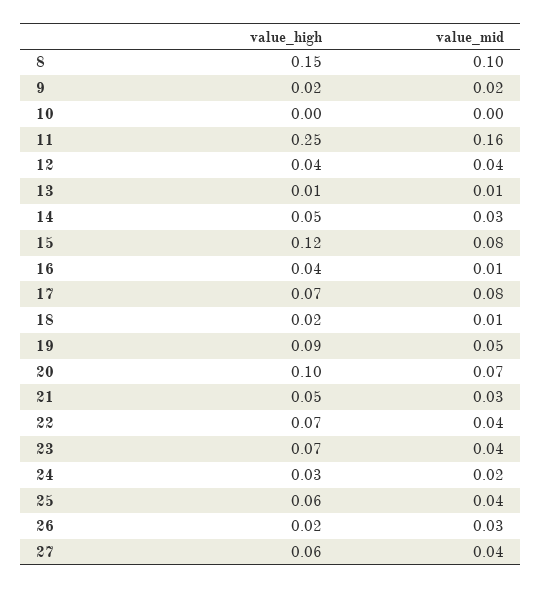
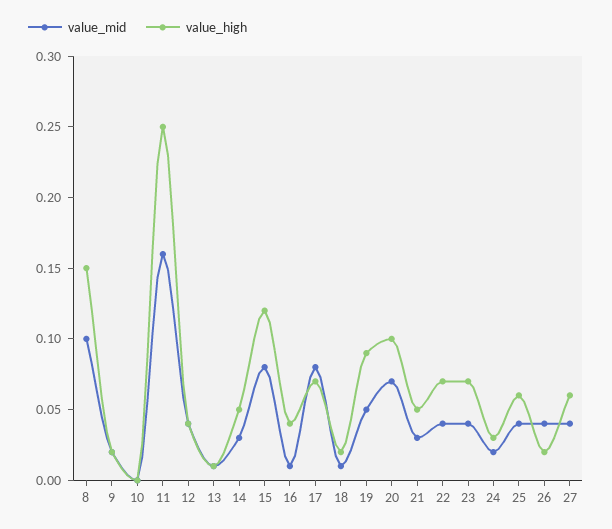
  {
    "value_high": {
      "8": 0.15,
      "9": 0.02,
      "10": 0,
      "11": 0.25,
      "12": 0.04,
      "13": 0.01,
      "14": 0.05,
      "15": 0.12,
      "16": 0.04,
      "17": 0.07,
      "18": 0.02,
      "19": 0.09,
      "20": 0.1,
      "21": 0.05,
      "22": 0.07,
      "23": 0.07,
      "24": 0.03,
      "25": 0.06,
      "26": 0.02,
      "27": 0.06
    },
    "value_mid": {
      "8": 0.1,
      "9": 0.02,
      "10": 0,
      "11": 0.16,
      "12": 0.04,
      "13": 0.01,
      "14": 0.03,
      "15": 0.08,
      "16": 0.01,
      "17": 0.08,
      "18": 0.01,
      "19": 0.05,
      "20": 0.07,
      "21": 0.03,
      "22": 0.04,
      "23": 0.04,
      "24": 0.02,
      "25": 0.04,
-     "26": 0.03,
+     "26": 0.04,
      "27": 0.04
    }
  }

